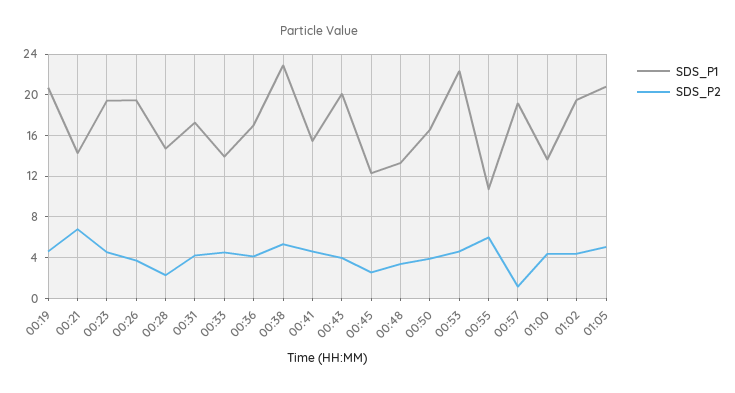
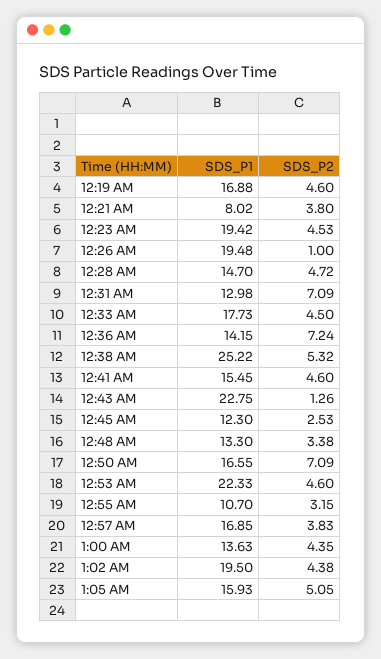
  {
    "SDS_P1": {
-     "00:19": 21,
+     "00:19": 16.88,
-     "00:21": 14,
+     "00:21": 8.02,
      "00:23": 19.42,
      "00:26": 19.48,
      "00:28": 14.7,
-     "00:31": 17,
+     "00:31": 12.98,
-     "00:33": 14,
+     "00:33": 17.73,
-     "00:36": 17,
+     "00:36": 14.15,
-     "00:38": 23,
+     "00:38": 25.22,
      "00:41": 15.45,
-     "00:43": 20,
+     "00:43": 22.75,
      "00:45": 12.3,
      "00:48": 13.3,
      "00:50": 16.55,
      "00:53": 22.33,
      "00:55": 10.7,
-     "00:57": 19,
+     "00:57": 16.85,
      "01:00": 13.63,
      "01:02": 19.5,
-     "01:05": 21
+     "01:05": 15.93
    },
    "SDS_P2": {
      "00:19": 4.6,
-     "00:21": 7,
+     "00:21": 3.8,
      "00:23": 4.53,
-     "00:26": 4,
+     "00:26": 1,
-     "00:28": 2,
+     "00:28": 4.72,
-     "00:31": 4,
+     "00:31": 7.09,
      "00:33": 4.5,
-     "00:36": 4,
+     "00:36": 7.24,
      "00:38": 5.32,
      "00:41": 4.6,
-     "00:43": 4,
+     "00:43": 1.26,
      "00:45": 2.53,
      "00:48": 3.38,
-     "00:50": 4,
+     "00:50": 7.09,
      "00:53": 4.6,
-     "00:55": 6,
+     "00:55": 3.15,
-     "00:57": 1,
+     "00:57": 3.83,
      "01:00": 4.35,
      "01:02": 4.38,
      "01:05": 5.05
    }
  }

